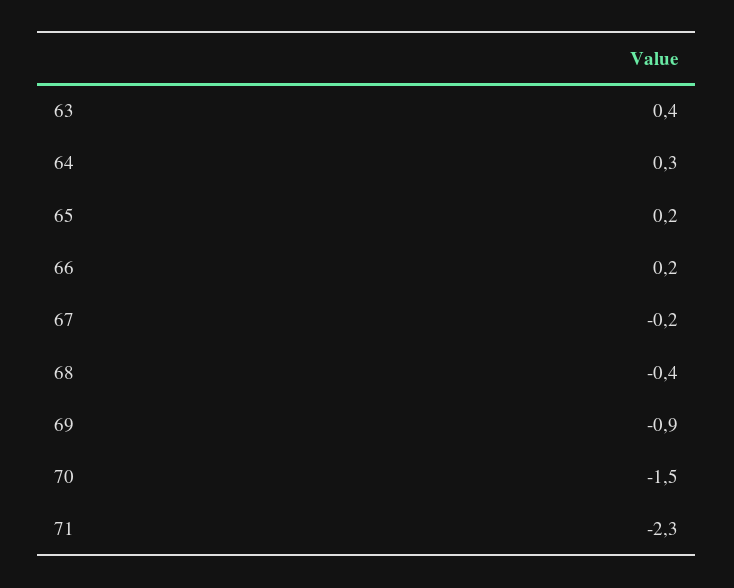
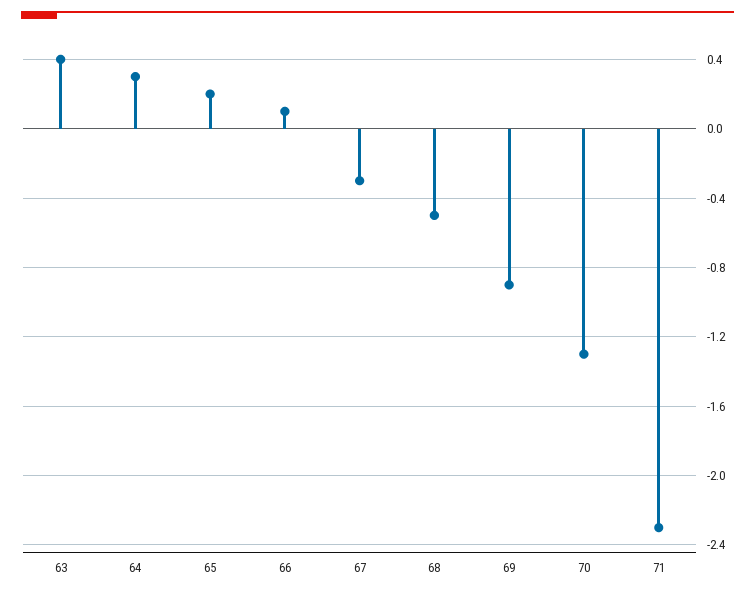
  {
    "63": 0.4,
    "64": 0.3,
    "65": 0.2,
-   "66": 0.2,
+   "66": 0.1,
-   "67": -0.2,
+   "67": -0.3,
-   "68": -0.4,
+   "68": -0.5,
    "69": -0.9,
-   "70": -1.5,
+   "70": -1.3,
    "71": -2.3
  }

